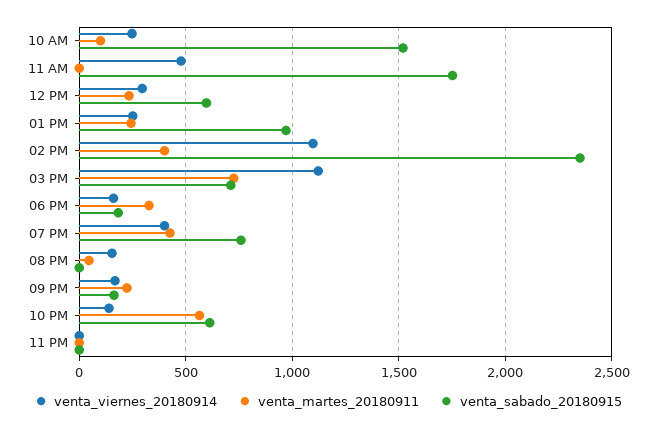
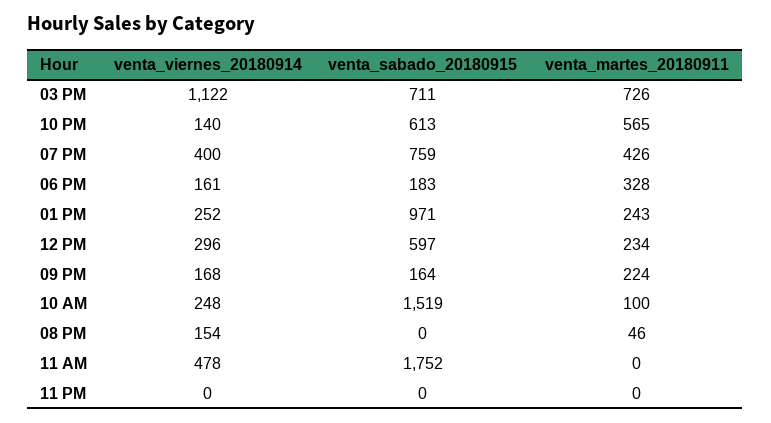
  {
    "venta_viernes_20180914": {
      "10 AM": 248,
      "11 AM": 478,
      "12 PM": 296,
      "01 PM": 252,
-     "02 PM": 1100,
      "03 PM": 1122,
      "06 PM": 161,
      "07 PM": 400,
      "08 PM": 154,
      "09 PM": 168,
      "10 PM": 140,
      "11 PM": 0
    },
    "venta_martes_20180911": {
      "10 AM": 100,
      "11 AM": 0,
      "12 PM": 234,
      "01 PM": 243,
-     "02 PM": 400,
      "03 PM": 726,
      "06 PM": 328,
      "07 PM": 426,
      "08 PM": 46,
      "09 PM": 224,
      "10 PM": 565,
      "11 PM": 0
    },
    "venta_sabado_20180915": {
      "10 AM": 1519,
      "11 AM": 1752,
      "12 PM": 597,
      "01 PM": 971,
-     "02 PM": 2350,
      "03 PM": 711,
      "06 PM": 183,
      "07 PM": 759,
      "08 PM": 0,
      "09 PM": 164,
      "10 PM": 613,
      "11 PM": 0
    }
  }

